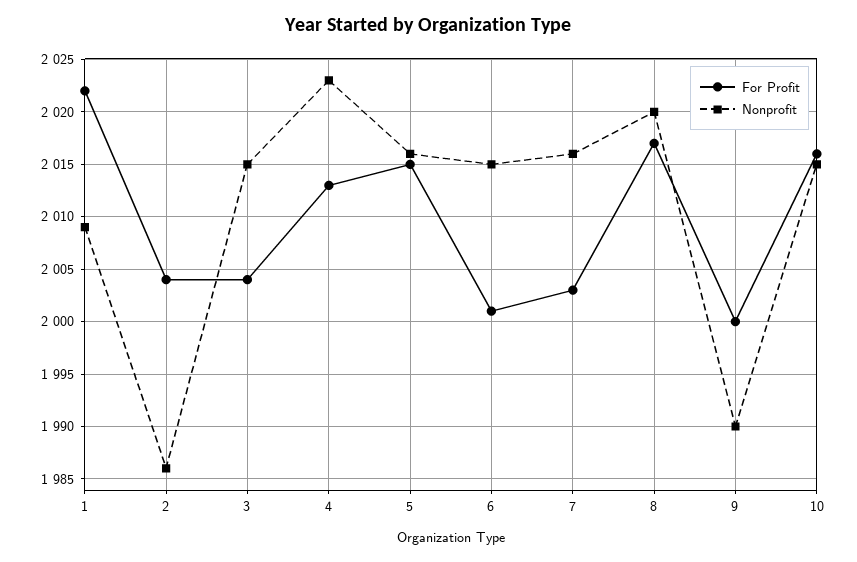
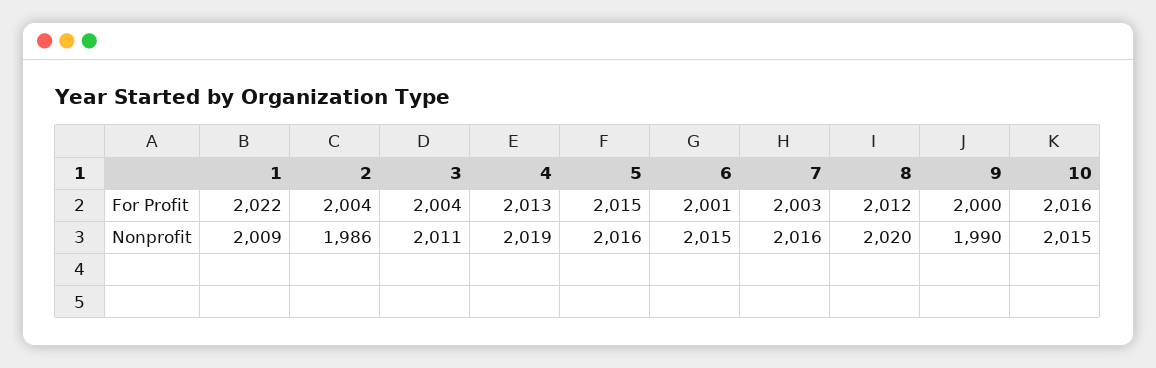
  {
    "For Profit": {
      "1": 2022,
      "2": 2004,
      "3": 2004,
      "4": 2013,
      "5": 2015,
      "6": 2001,
      "7": 2003,
-     "8": 2017,
+     "8": 2012,
      "9": 2000,
      "10": 2016
    },
    "Nonprofit": {
      "1": 2009,
      "2": 1986,
-     "3": 2015,
+     "3": 2011,
-     "4": 2023,
+     "4": 2019,
      "5": 2016,
      "6": 2015,
      "7": 2016,
      "8": 2020,
      "9": 1990,
      "10": 2015
    }
  }

